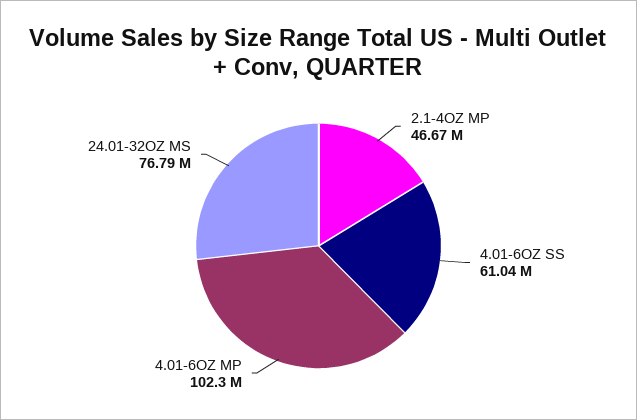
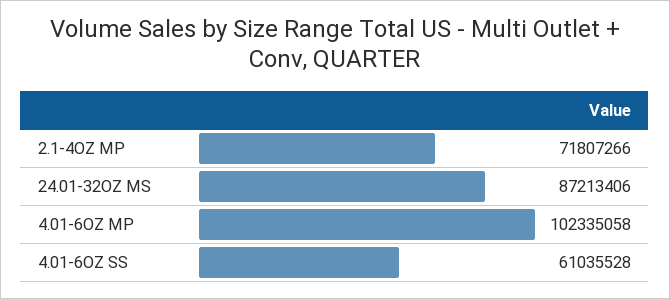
  {
-   "2.1-4OZ MP": 46670000,
+   "2.1-4OZ MP": 71807266,
    "4.01-6OZ SS": 61035528,
    "4.01-6OZ MP": 102335058,
-   "24.01-32OZ MS": 76790000
+   "24.01-32OZ MS": 87213406
  }

